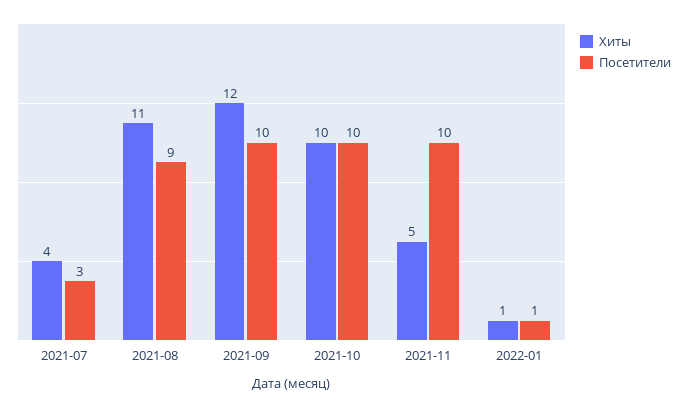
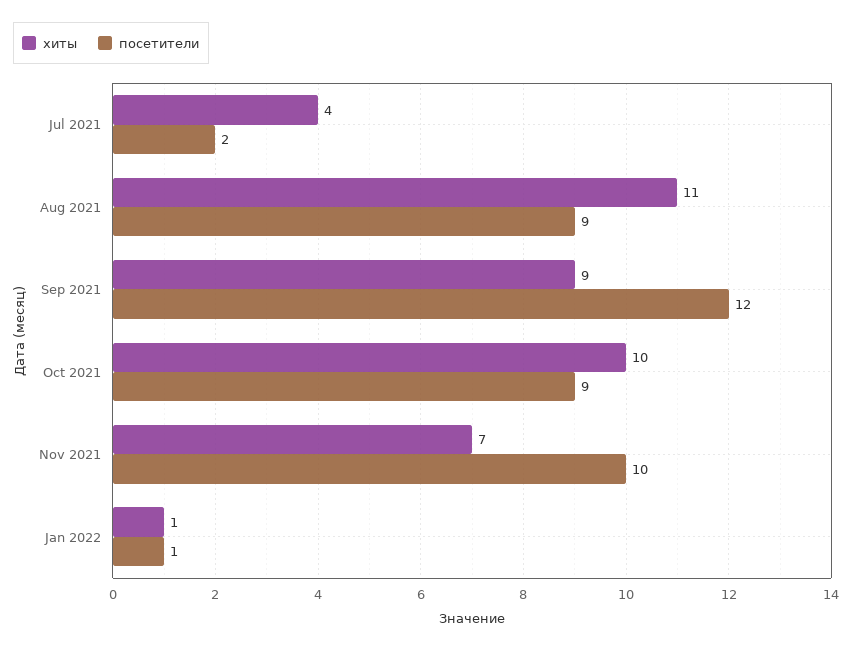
  {
    "Хиты": {
      "2021-07": 4,
      "2021-08": 11,
-     "2021-09": 12,
+     "2021-09": 9,
      "2021-10": 10,
-     "2021-11": 5,
+     "2021-11": 7,
      "2022-01": 1
    },
    "Посетители": {
-     "2021-07": 3,
+     "2021-07": 2,
      "2021-08": 9,
-     "2021-09": 10,
+     "2021-09": 12,
-     "2021-10": 10,
+     "2021-10": 9,
      "2021-11": 10,
      "2022-01": 1
    }
  }

